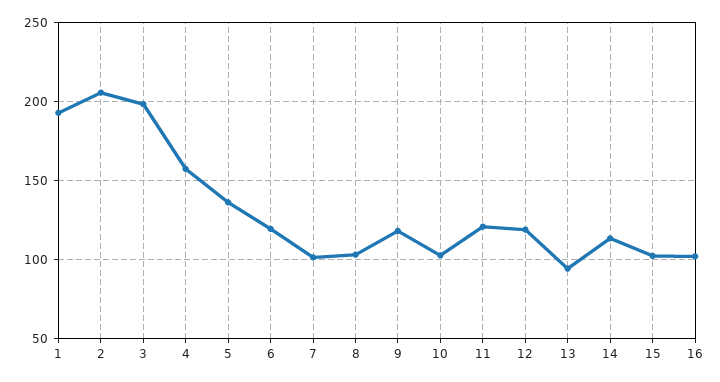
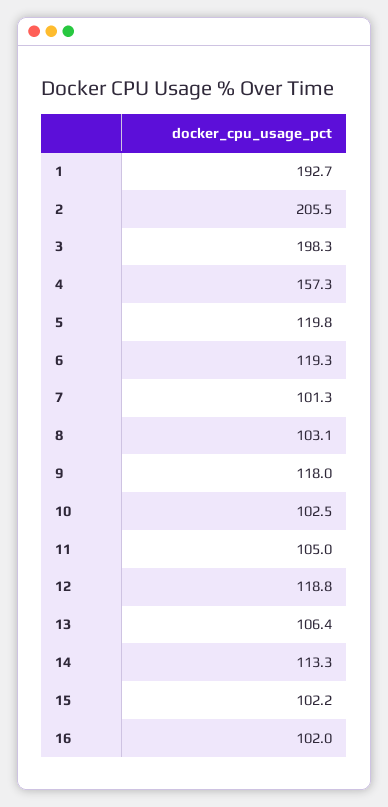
  {
    "1": 192.7,
    "2": 205.5,
    "3": 198.3,
    "4": 157.3,
-   "5": 135,
+   "5": 119.8,
    "6": 119.3,
    "7": 101.3,
    "8": 103.1,
    "9": 118,
    "10": 102.5,
-   "11": 120,
+   "11": 105,
    "12": 118.8,
-   "13": 95,
+   "13": 106.4,
    "14": 113.3,
    "15": 102.2,
    "16": 102
  }

